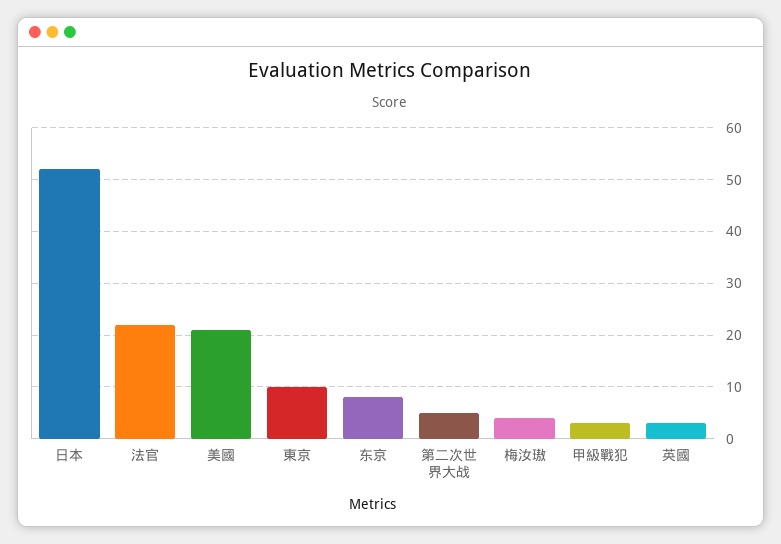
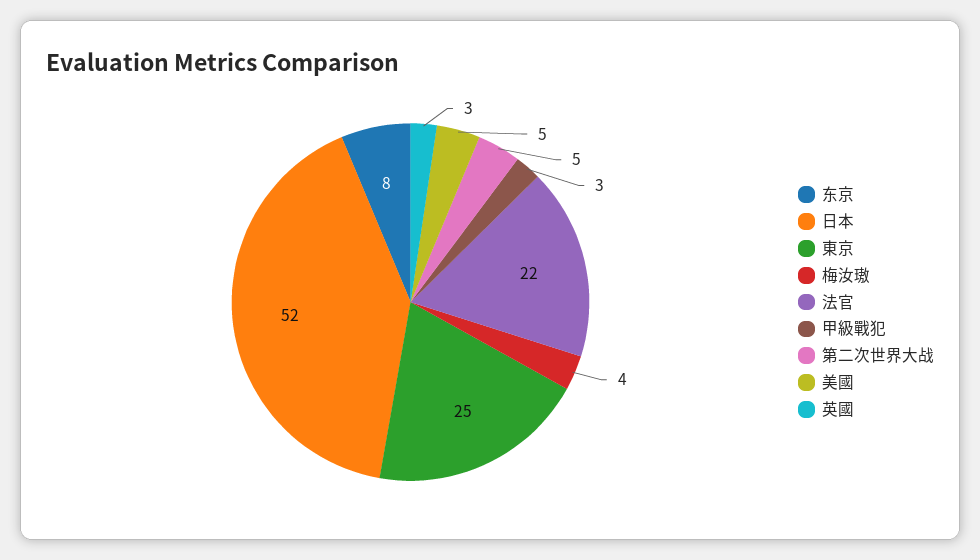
  {
    "日本": 52,
    "法官": 22,
-   "美國": 20,
+   "美國": 5,
-   "東京": 10,
+   "東京": 25,
    "东京": 8,
    "第二次世界大战": 5,
    "梅汝璈": 4,
    "甲級戰犯": 3,
    "英國": 3
  }

